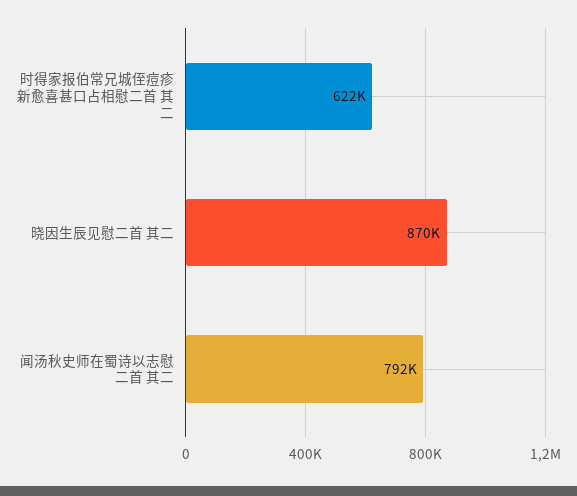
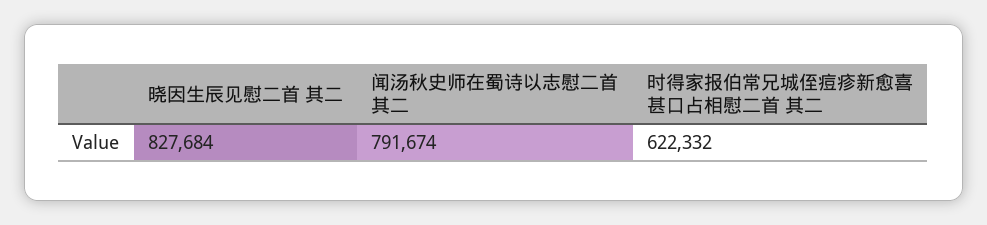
  {
    "时得家报伯常兄城侄痘疹新愈喜甚口占相慰二首 其二": 622332,
-   "晓因生辰见慰二首 其二": 870000,
+   "晓因生辰见慰二首 其二": 827684,
    "闻汤秋史师在蜀诗以志慰二首 其二": 791674
  }

